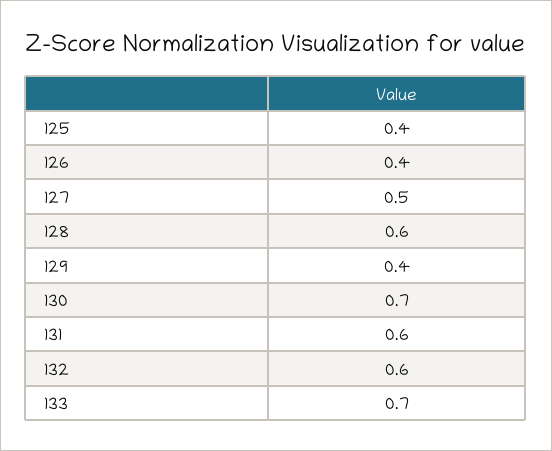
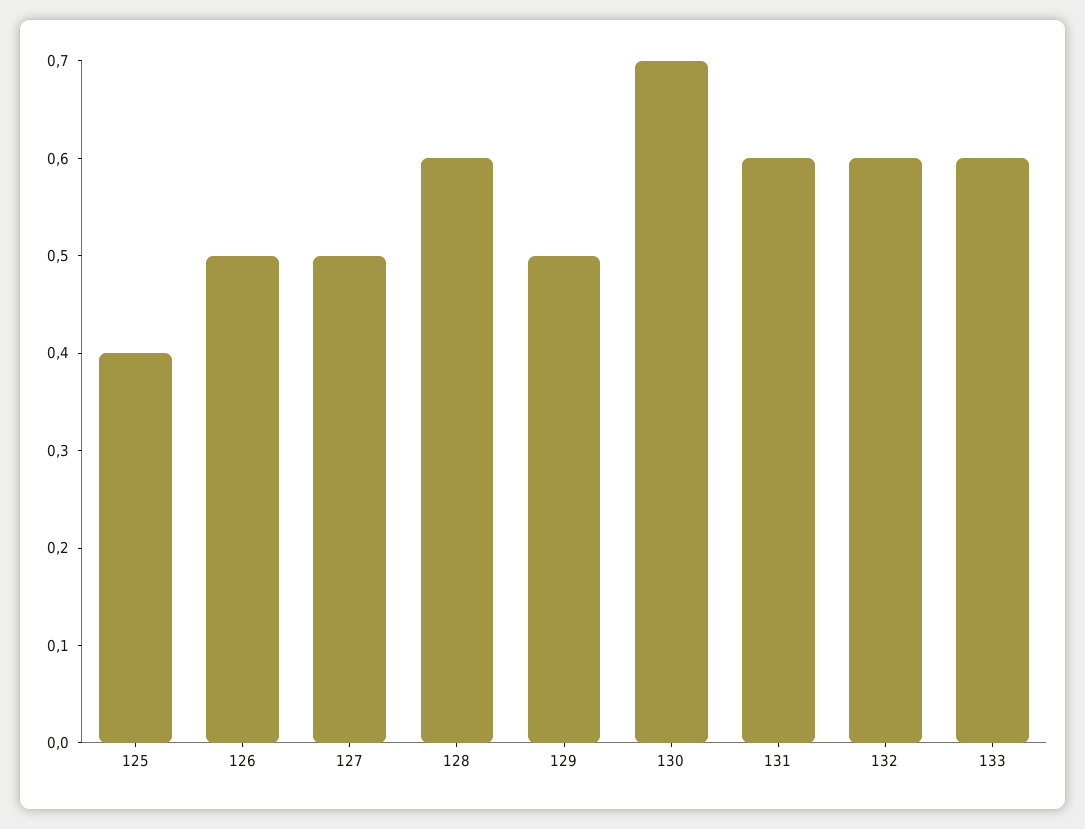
  {
    "125": 0.4,
-   "126": 0.4,
+   "126": 0.5,
    "127": 0.5,
    "128": 0.6,
-   "129": 0.4,
+   "129": 0.5,
    "130": 0.7,
    "131": 0.6,
    "132": 0.6,
-   "133": 0.7
+   "133": 0.6
  }

